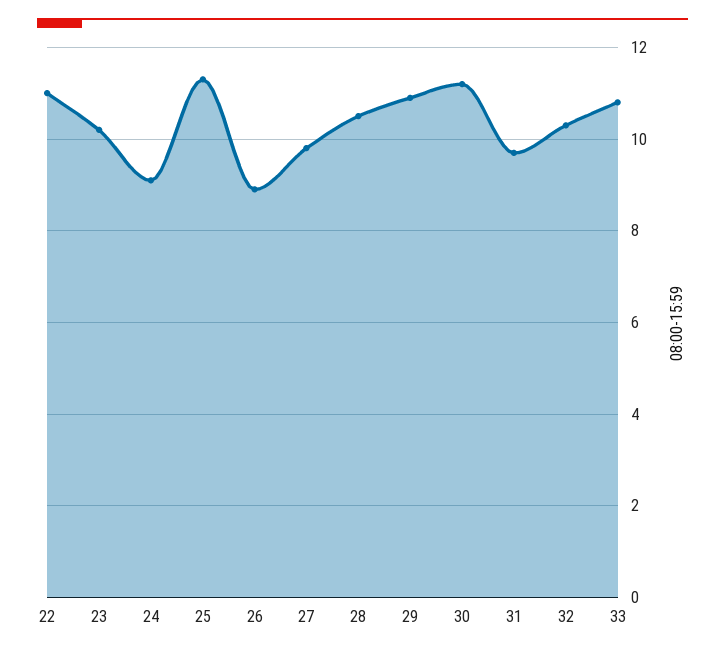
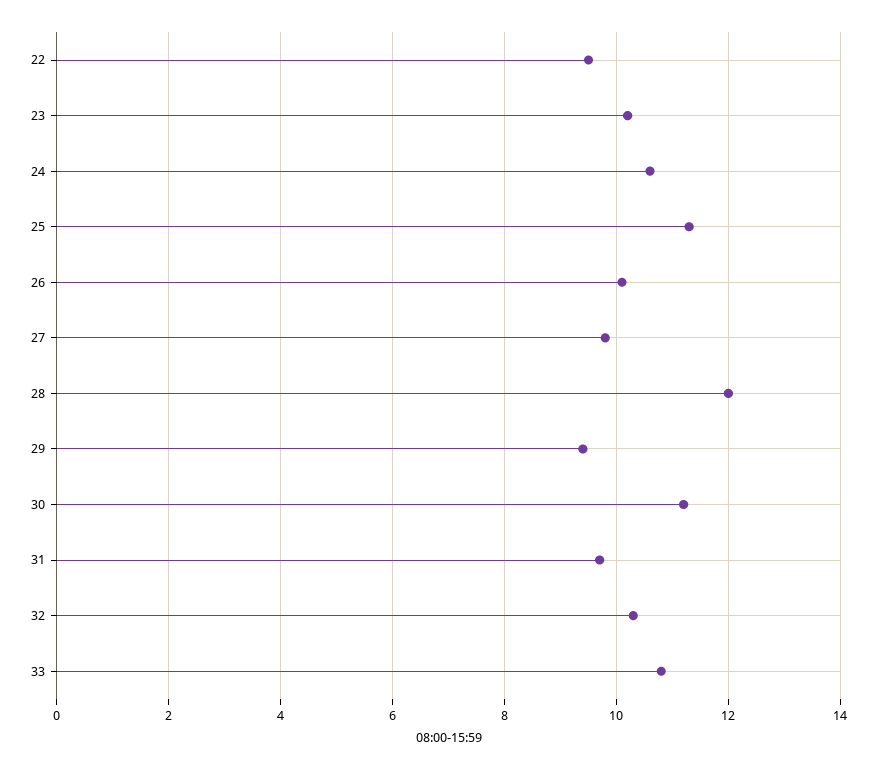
  {
-   "22": 11,
+   "22": 9.5,
    "23": 10,
-   "24": 9,
+   "24": 10.5,
    "25": 11.5,
-   "26": 9,
+   "26": 10,
    "27": 10,
-   "28": 10.5,
+   "28": 12,
-   "29": 11,
+   "29": 9.5,
    "30": 11,
    "31": 9.5,
    "32": 10.5,
    "33": 11
  }

